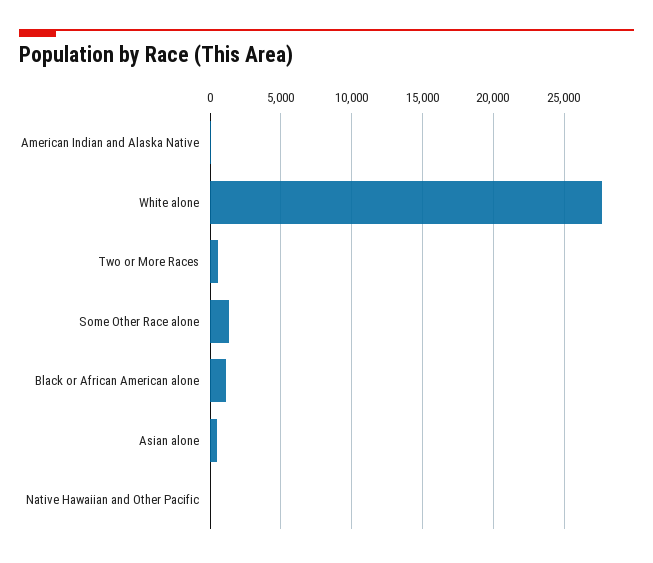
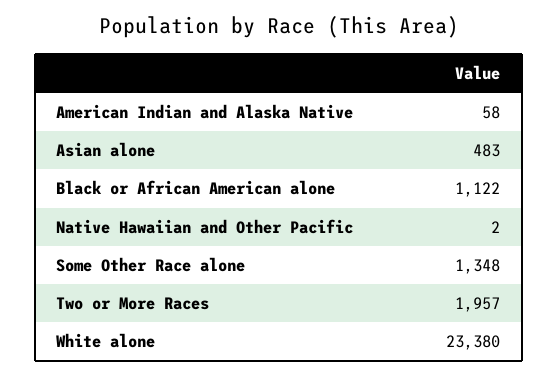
  {
    "American Indian and Alaska Native": 58,
-   "White alone": 27500,
+   "White alone": 23380,
-   "Two or More Races": 500,
+   "Two or More Races": 1957,
    "Some Other Race alone": 1348,
    "Black or African American alone": 1122,
    "Asian alone": 483,
    "Native Hawaiian and Other Pacific": 2
  }

